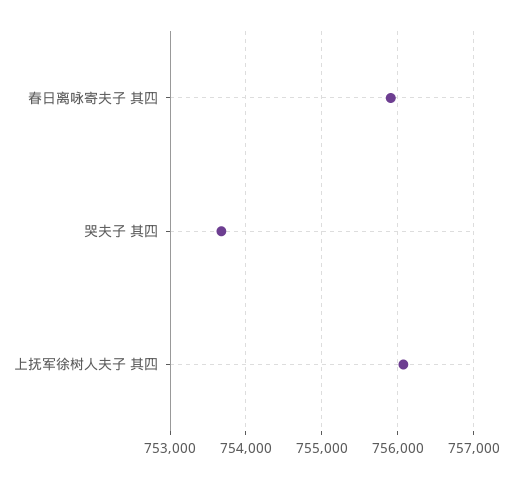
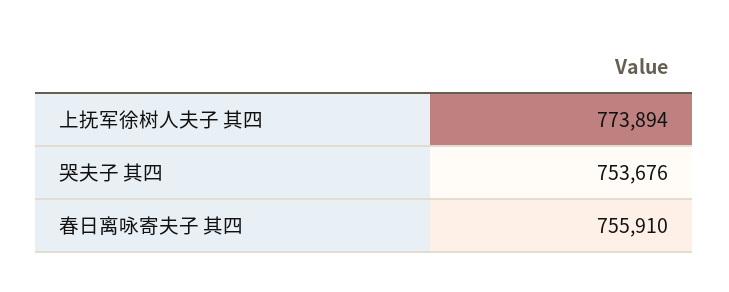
  {
    "春日离咏寄夫子 其四": 755910,
    "哭夫子 其四": 753676,
-   "上抚军徐树人夫子 其四": 756100
+   "上抚军徐树人夫子 其四": 773894
  }

